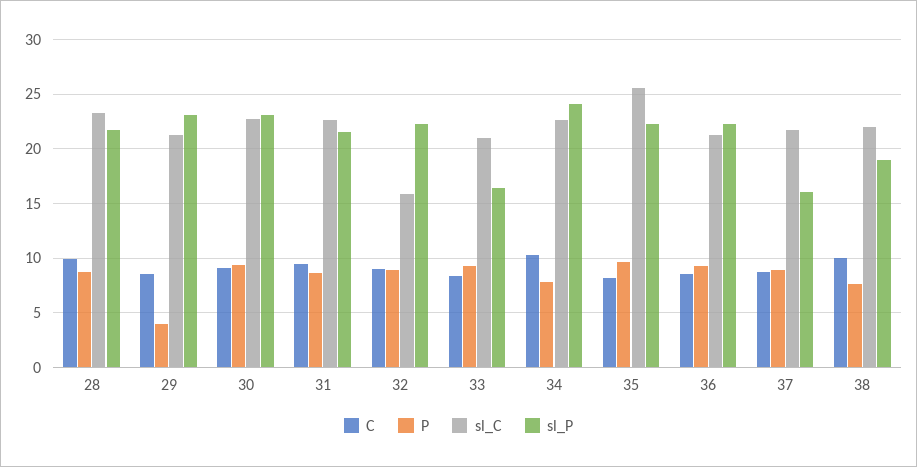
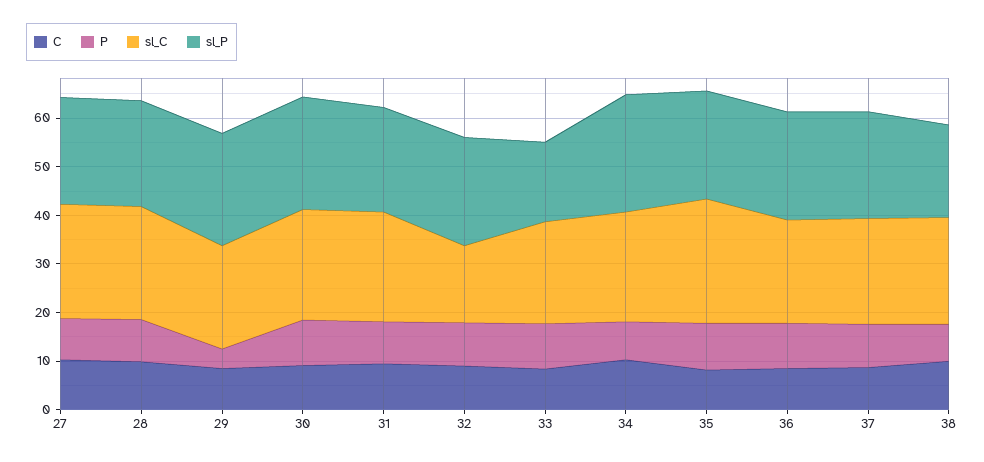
  {
    "C": {
      "28": 10,
      "29": 9,
      "30": 9,
      "31": 10,
      "32": 9,
      "33": 8,
      "34": 10,
      "35": 8,
      "36": 9,
      "37": 9,
-     "38": 10
+     "38": 10,
+     "27": 10
    },
    "P": {
      "28": 9,
      "29": 4,
      "30": 9,
      "31": 9,
      "32": 9,
      "33": 9,
      "34": 8,
      "35": 10,
      "36": 9,
      "37": 9,
-     "38": 8
+     "38": 8,
+     "27": 8
    },
    "sl_C": {
      "28": 23,
      "29": 21,
      "30": 23,
      "31": 23,
      "32": 16,
      "33": 21,
      "34": 23,
      "35": 26,
      "36": 21,
      "37": 22,
-     "38": 22
+     "38": 22,
+     "27": 24
    },
    "sl_P": {
      "28": 22,
      "29": 23,
      "30": 23,
      "31": 22,
      "32": 22,
      "33": 16,
      "34": 24,
      "35": 22,
      "36": 22,
-     "37": 16,
+     "37": 22,
-     "38": 19
+     "38": 19,
+     "27": 22
    }
  }

